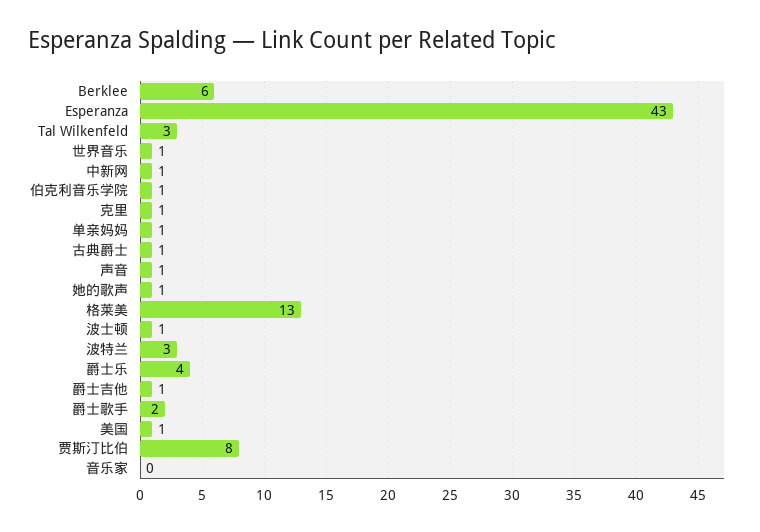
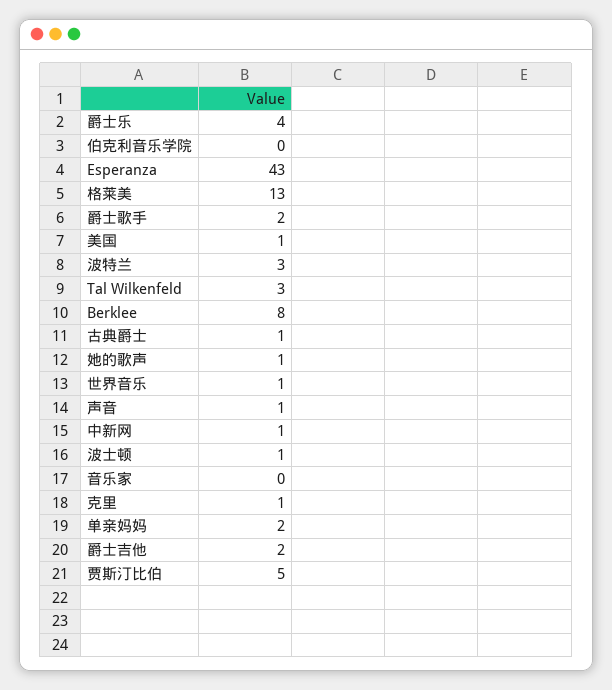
  {
-   "Berklee": 6,
+   "Berklee": 8,
    "Esperanza": 43,
    "Tal Wilkenfeld": 3,
    "世界音乐": 1,
    "中新网": 1,
-   "伯克利音乐学院": 1,
+   "伯克利音乐学院": 0,
    "克里": 1,
-   "单亲妈妈": 1,
+   "单亲妈妈": 2,
    "古典爵士": 1,
    "声音": 1,
    "她的歌声": 1,
    "格莱美": 13,
    "波士顿": 1,
    "波特兰": 3,
    "爵士乐": 4,
-   "爵士吉他": 1,
+   "爵士吉他": 2,
    "爵士歌手": 2,
    "美国": 1,
-   "贾斯汀比伯": 8,
+   "贾斯汀比伯": 5,
    "音乐家": 0
  }

